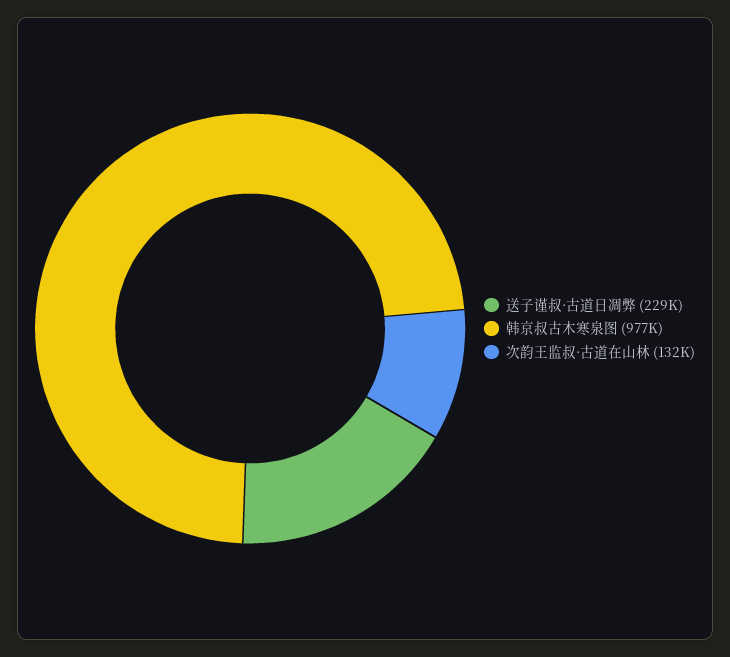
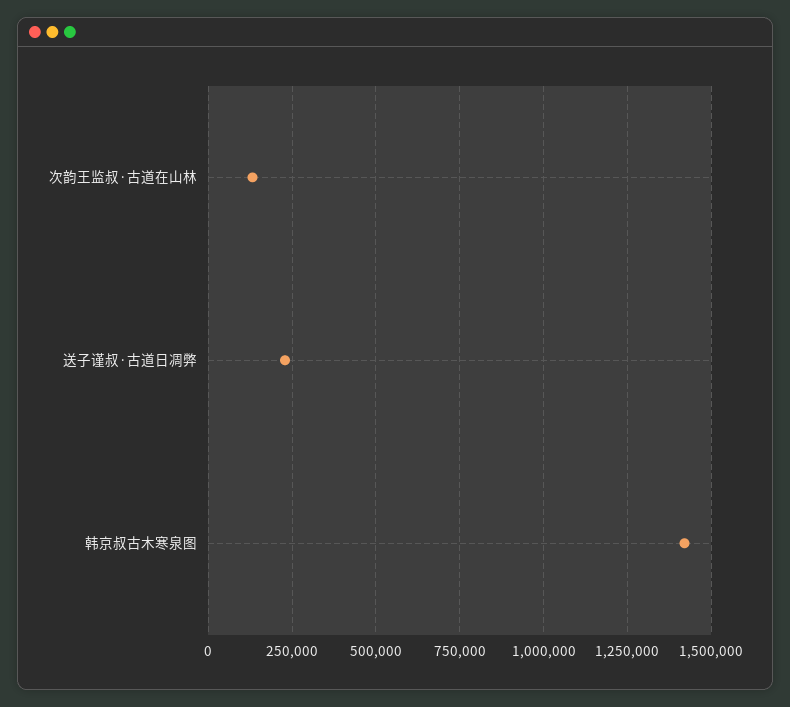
  {
    "送子谨叔·古道日凋弊": 229000,
-   "韩京叔古木寒泉图": 977000,
+   "韩京叔古木寒泉图": 1425000,
    "次韵王监叔·古道在山林": 132000
  }

